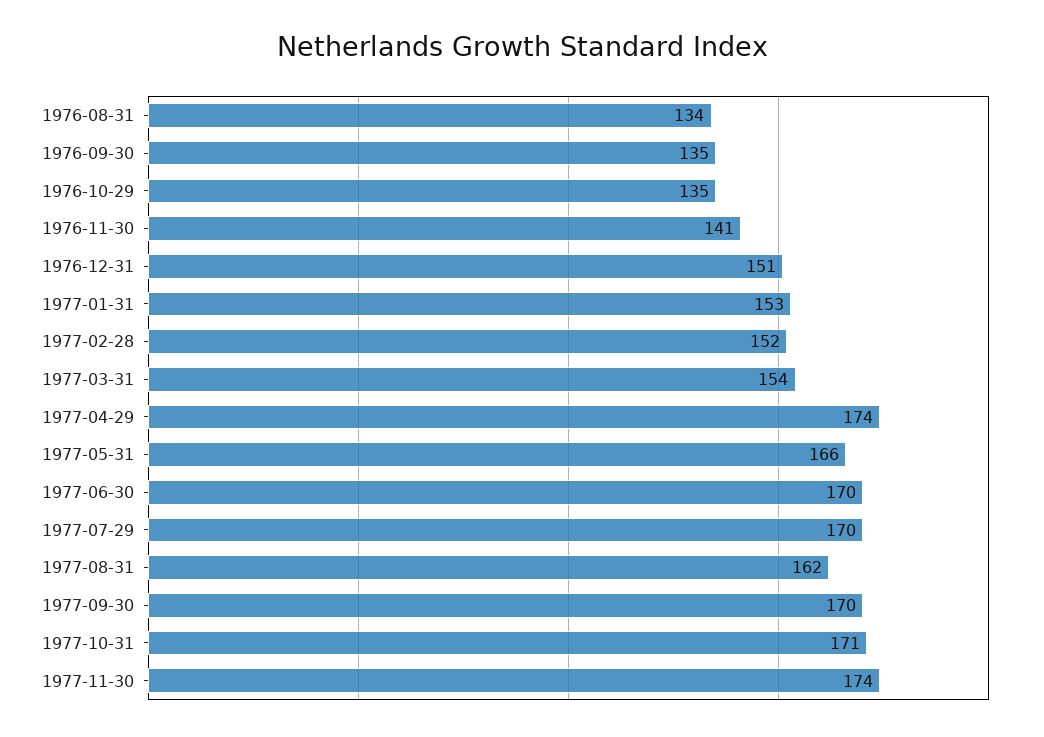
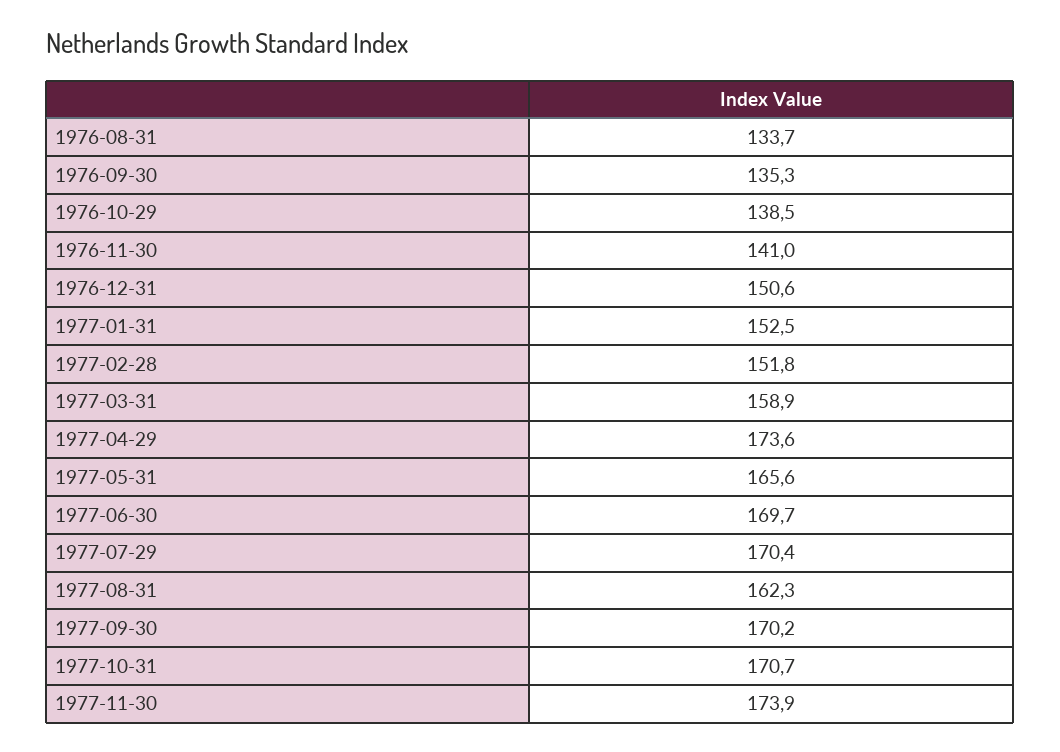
  {
    "1976-08-31": 133.7,
    "1976-09-30": 135.3,
-   "1976-10-29": 135,
+   "1976-10-29": 138.5,
    "1976-11-30": 141,
    "1976-12-31": 150.6,
    "1977-01-31": 152.5,
    "1977-02-28": 151.8,
-   "1977-03-31": 154,
+   "1977-03-31": 158.9,
    "1977-04-29": 173.6,
    "1977-05-31": 165.6,
    "1977-06-30": 169.7,
    "1977-07-29": 170.4,
    "1977-08-31": 162.3,
    "1977-09-30": 170.2,
    "1977-10-31": 170.7,
    "1977-11-30": 173.9
  }

